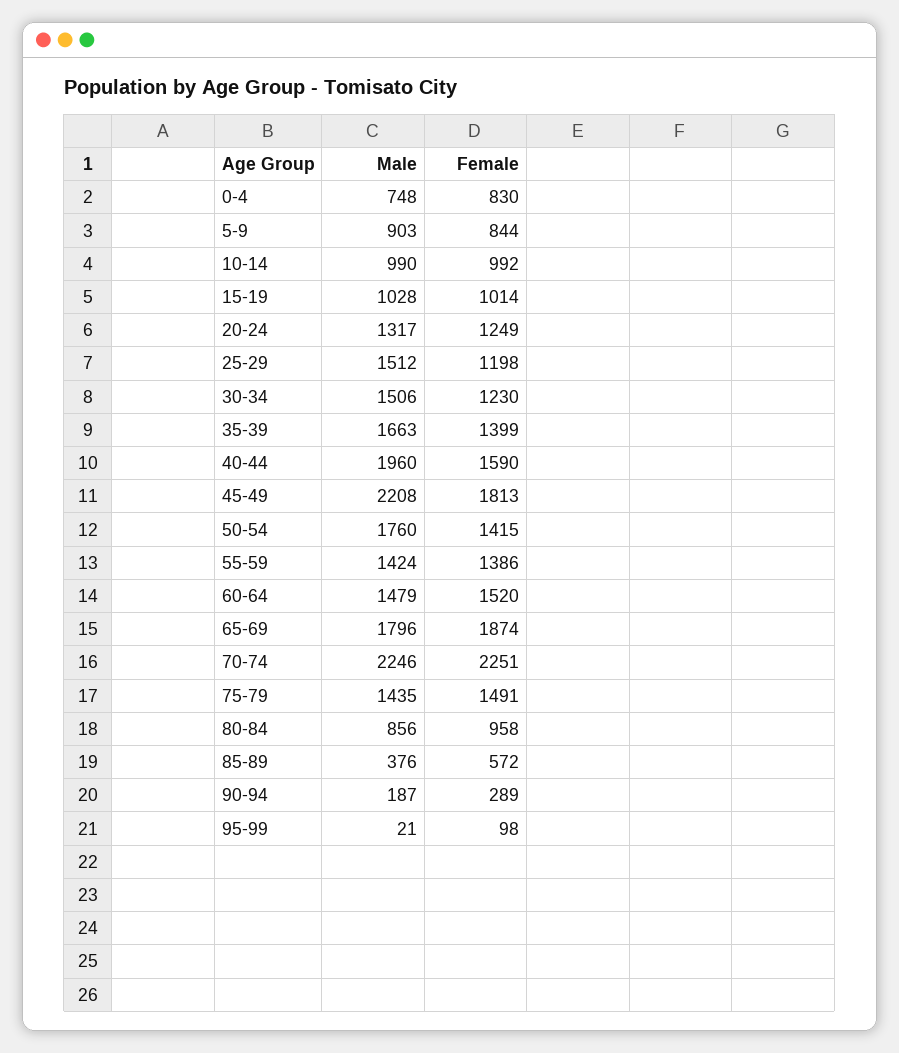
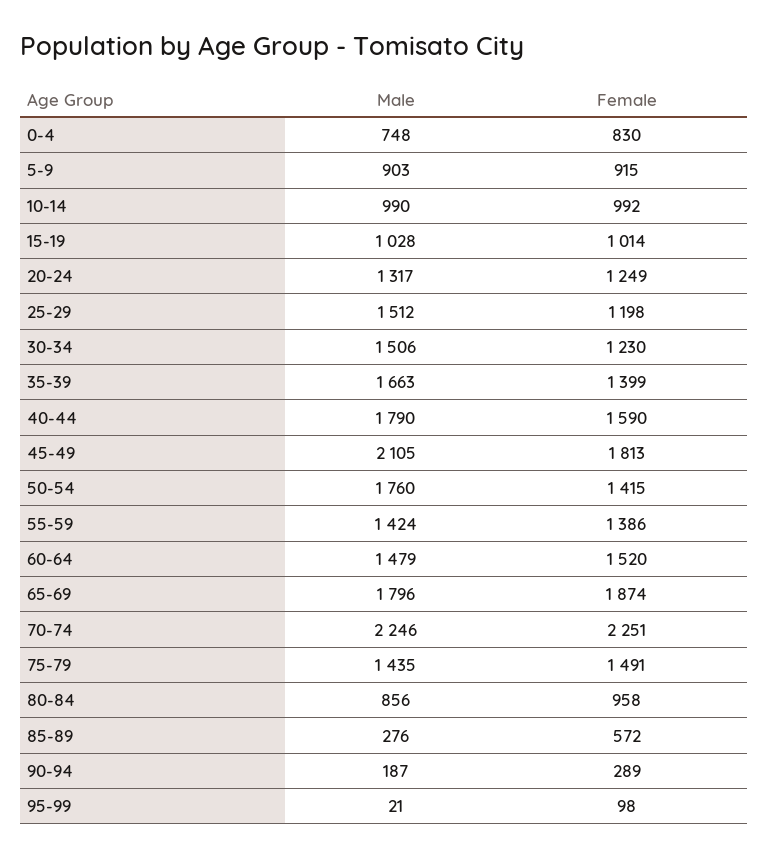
  {
    "Male": {
      "0-4": 748,
      "5-9": 903,
      "10-14": 990,
      "15-19": 1028,
      "20-24": 1317,
      "25-29": 1512,
      "30-34": 1506,
      "35-39": 1663,
-     "40-44": 1960,
+     "40-44": 1790,
-     "45-49": 2208,
+     "45-49": 2105,
      "50-54": 1760,
      "55-59": 1424,
      "60-64": 1479,
      "65-69": 1796,
      "70-74": 2246,
      "75-79": 1435,
      "80-84": 856,
-     "85-89": 376,
+     "85-89": 276,
      "90-94": 187,
      "95-99": 21
    },
    "Female": {
      "0-4": 830,
-     "5-9": 844,
+     "5-9": 915,
      "10-14": 992,
      "15-19": 1014,
      "20-24": 1249,
      "25-29": 1198,
      "30-34": 1230,
      "35-39": 1399,
      "40-44": 1590,
      "45-49": 1813,
      "50-54": 1415,
      "55-59": 1386,
      "60-64": 1520,
      "65-69": 1874,
      "70-74": 2251,
      "75-79": 1491,
      "80-84": 958,
      "85-89": 572,
      "90-94": 289,
      "95-99": 98
    }
  }

